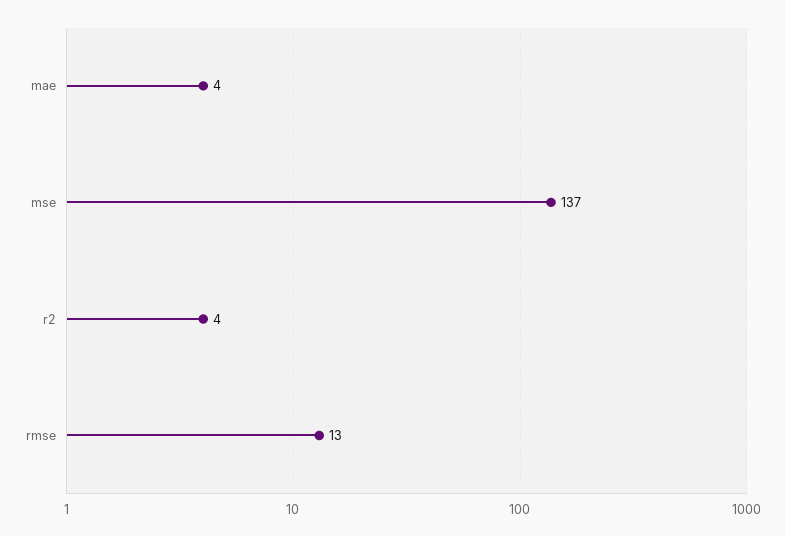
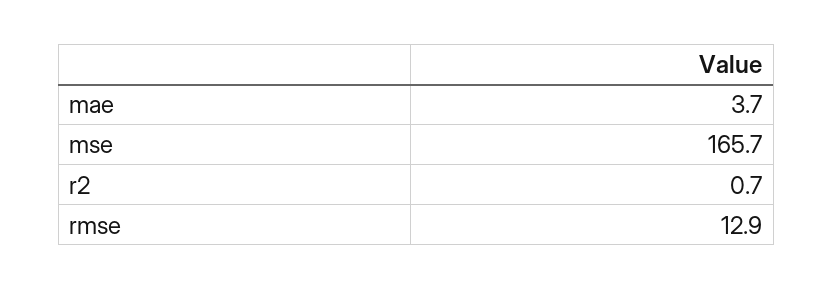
  {
    "mae": 3.7,
-   "mse": 137,
+   "mse": 165.7,
-   "r2": 4,
+   "r2": 0.7,
    "rmse": 12.9
  }

